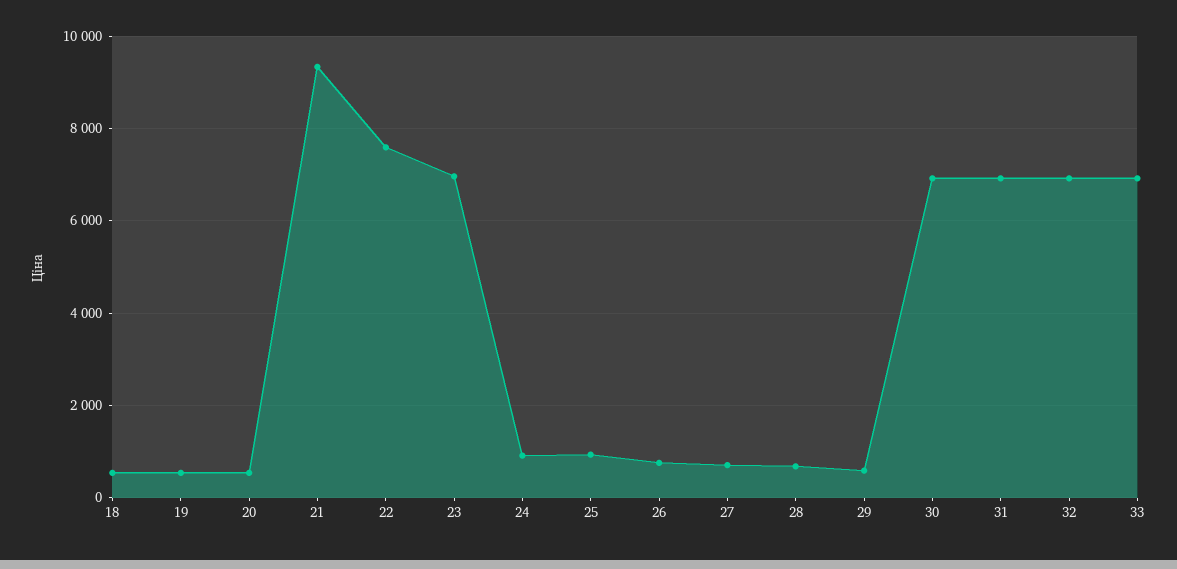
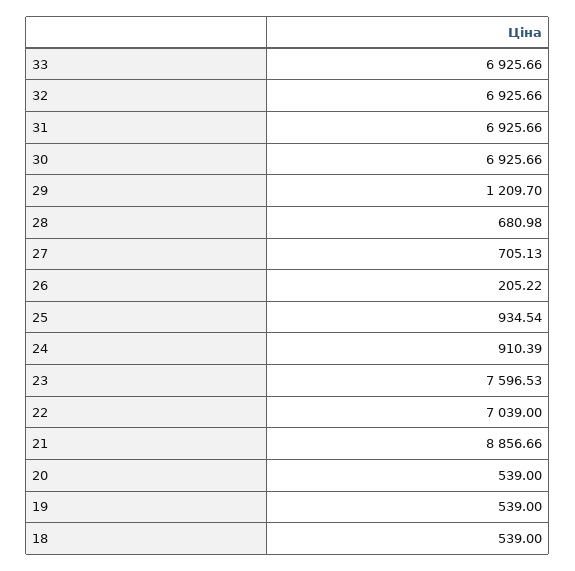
  {
    "18": 539,
    "19": 539,
    "20": 539,
-   "21": 9400,
+   "21": 8856.66,
-   "22": 7600,
+   "22": 7039,
-   "23": 7000,
+   "23": 7596.53,
    "24": 910.39,
    "25": 934.54,
-   "26": 800,
+   "26": 205.22,
    "27": 705.13,
    "28": 680.98,
-   "29": 600,
+   "29": 1209.7,
    "30": 6925.66,
    "31": 6925.66,
    "32": 6925.66,
    "33": 6925.66
  }

